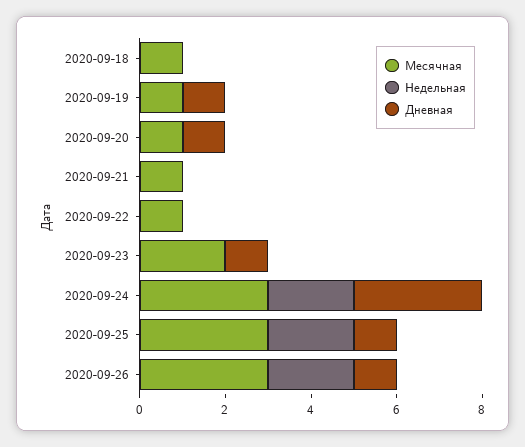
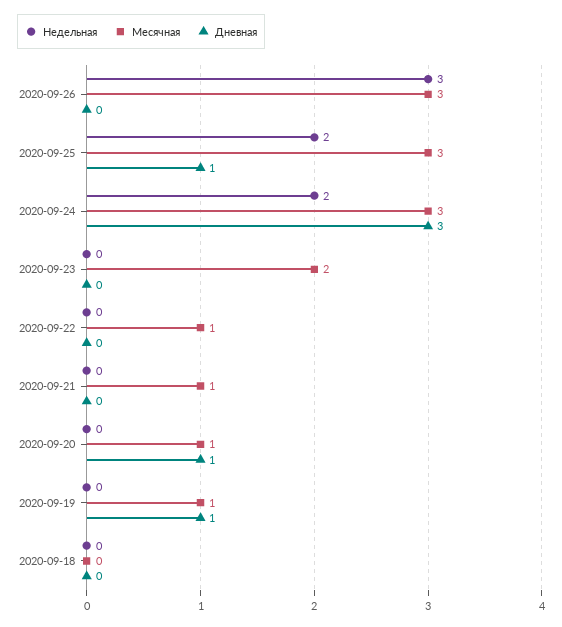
  {
    "Месячная": {
-     "2020-09-18": 1,
+     "2020-09-18": 0,
      "2020-09-19": 1,
      "2020-09-20": 1,
      "2020-09-21": 1,
      "2020-09-22": 1,
      "2020-09-23": 2,
      "2020-09-24": 3,
      "2020-09-25": 3,
      "2020-09-26": 3
    },
    "Недельная": {
      "2020-09-18": 0,
      "2020-09-19": 0,
      "2020-09-20": 0,
      "2020-09-21": 0,
      "2020-09-22": 0,
      "2020-09-23": 0,
      "2020-09-24": 2,
      "2020-09-25": 2,
-     "2020-09-26": 2
+     "2020-09-26": 3
    },
    "Дневная": {
      "2020-09-18": 0,
      "2020-09-19": 1,
      "2020-09-20": 1,
      "2020-09-21": 0,
      "2020-09-22": 0,
-     "2020-09-23": 1,
+     "2020-09-23": 0,
      "2020-09-24": 3,
      "2020-09-25": 1,
-     "2020-09-26": 1
+     "2020-09-26": 0
    }
  }

